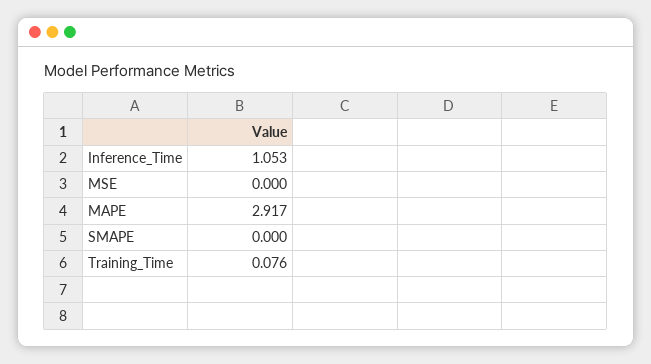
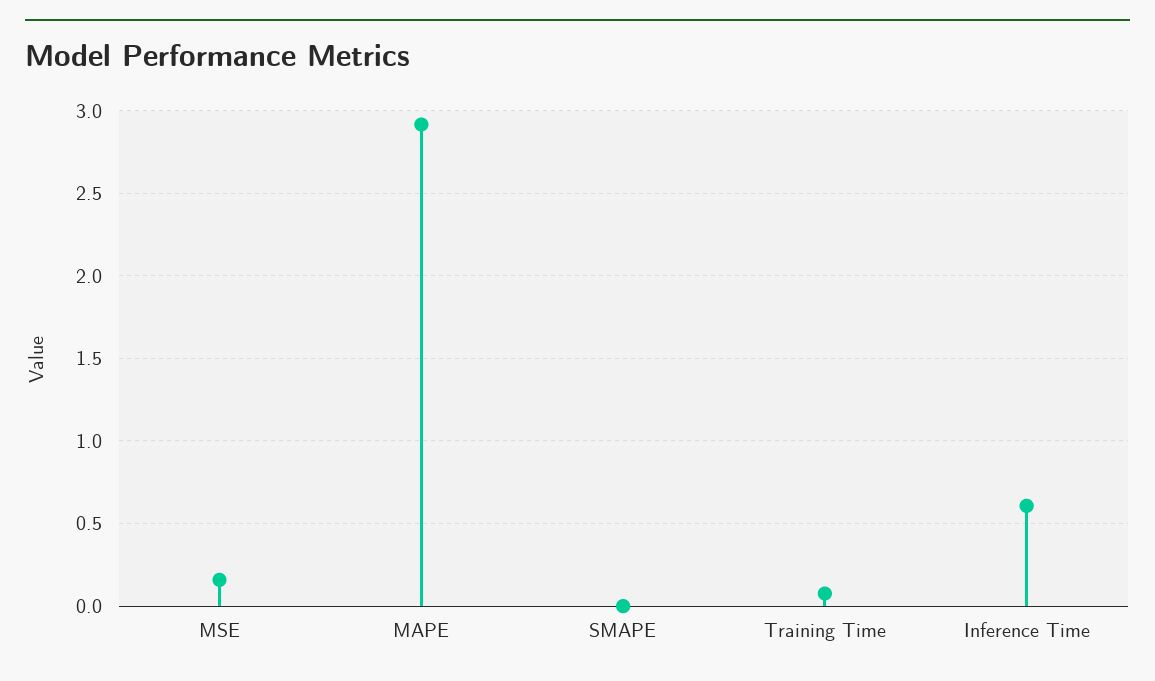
  {
-   "Inference_Time": 1.053,
+   "Inference_Time": 0.6,
-   "MSE": 0,
+   "MSE": 0.15,
    "MAPE": 2.917,
    "SMAPE": 0,
    "Training_Time": 0.076
  }

